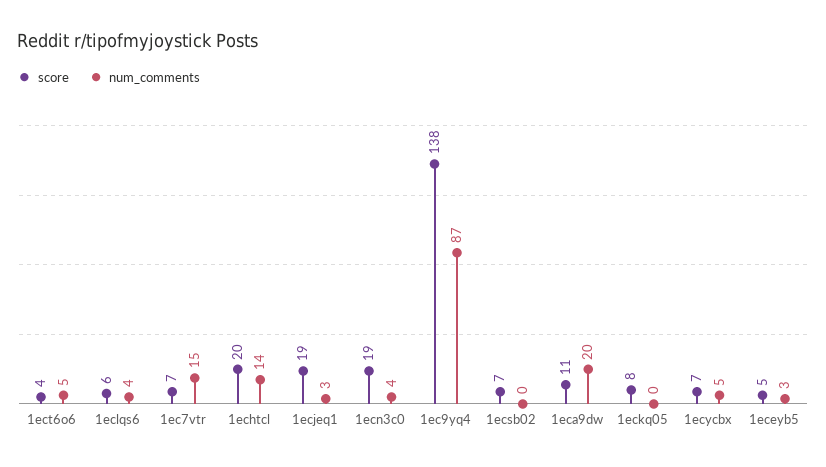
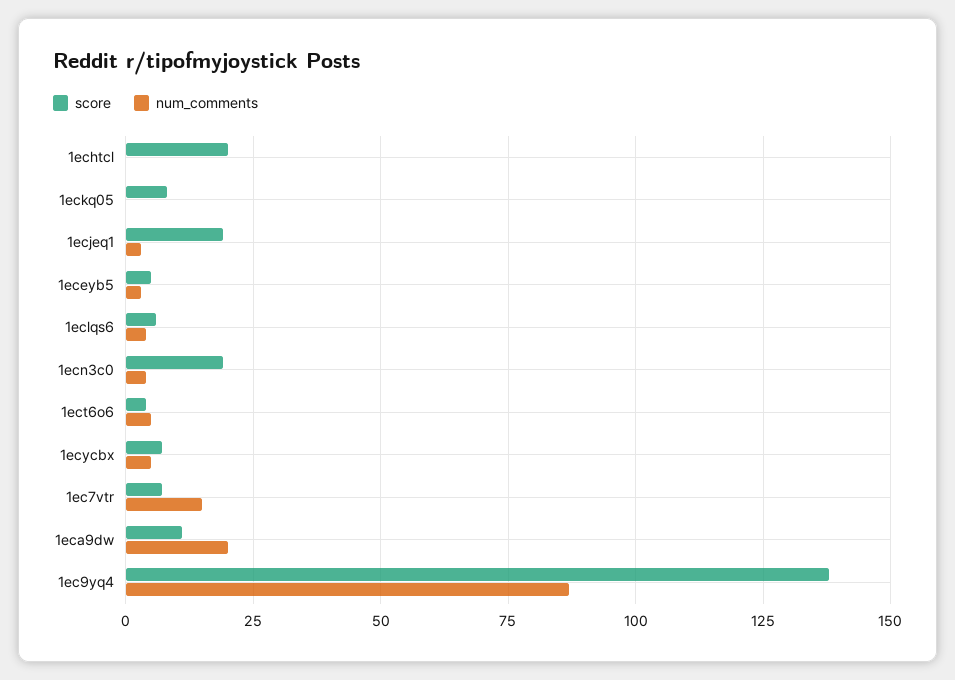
  {
    "score": {
      "1ect6o6": 4,
      "1eclqs6": 6,
      "1ec7vtr": 7,
      "1echtcl": 20,
      "1ecjeq1": 19,
      "1ecn3c0": 19,
      "1ec9yq4": 138,
-     "1ecsb02": 7,
      "1eca9dw": 11,
      "1eckq05": 8,
      "1ecycbx": 7,
      "1eceyb5": 5
    },
    "num_comments": {
      "1ect6o6": 5,
      "1eclqs6": 4,
      "1ec7vtr": 15,
-     "1echtcl": 14,
+     "1echtcl": 0,
      "1ecjeq1": 3,
      "1ecn3c0": 4,
      "1ec9yq4": 87,
-     "1ecsb02": 0,
      "1eca9dw": 20,
      "1eckq05": 0,
      "1ecycbx": 5,
      "1eceyb5": 3
    }
  }

